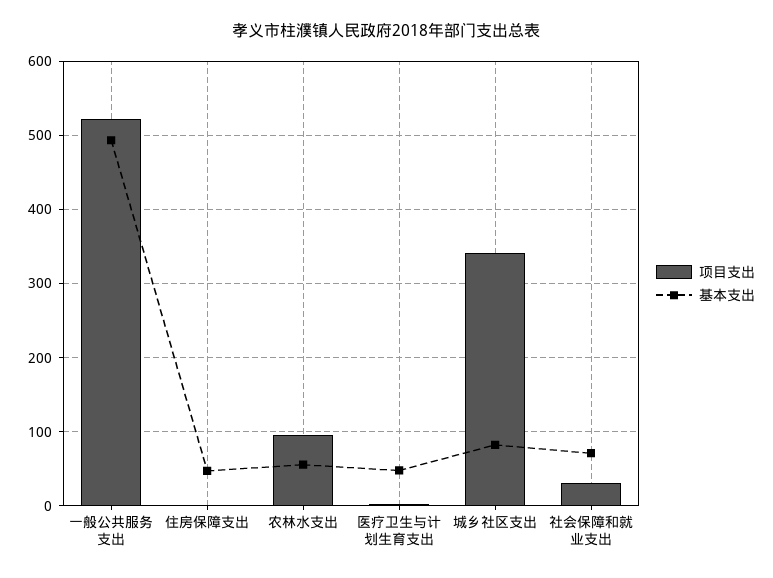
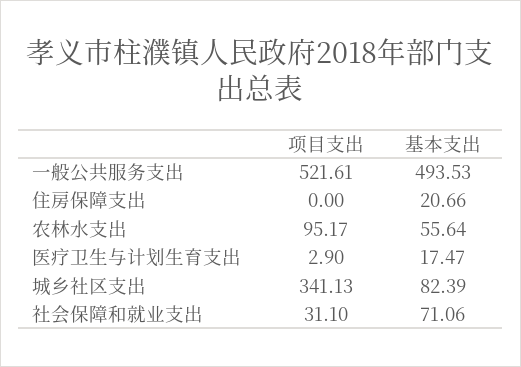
  {
    "项目支出": {
      "一般公共服务支出": 521.61,
      "住房保障支出": 0,
      "农林水支出": 95.17,
      "医疗卫生与计划生育支出": 2.9,
      "城乡社区支出": 341.13,
      "社会保障和就业支出": 31.1
    },
    "基本支出": {
      "一般公共服务支出": 493.53,
-     "住房保障支出": 50,
+     "住房保障支出": 20.66,
      "农林水支出": 55.64,
-     "医疗卫生与计划生育支出": 50,
+     "医疗卫生与计划生育支出": 17.47,
      "城乡社区支出": 82.39,
      "社会保障和就业支出": 71.06
    }
  }

